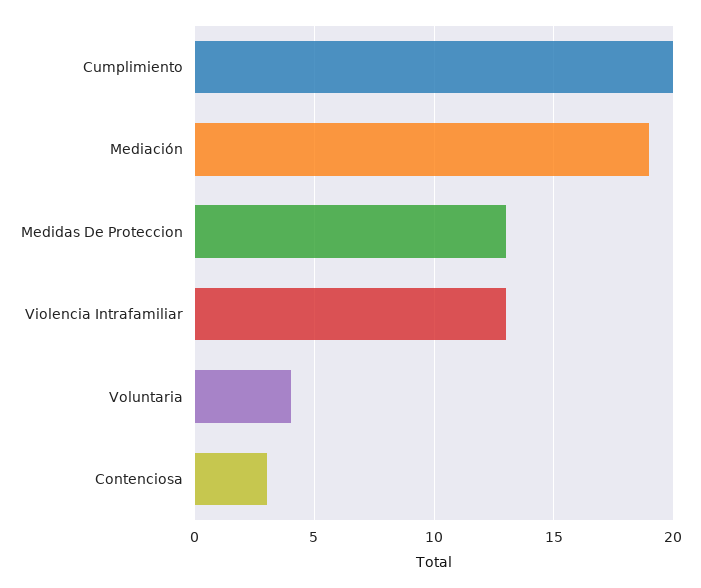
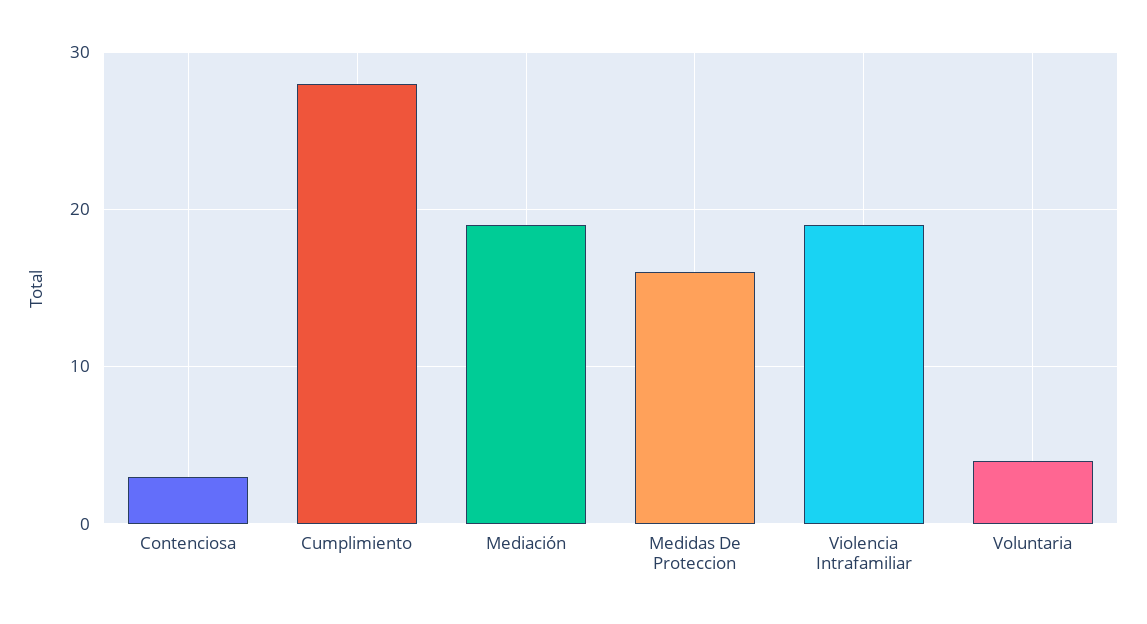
  {
-   "Cumplimiento": 20,
+   "Cumplimiento": 28,
    "Mediación": 19,
-   "Medidas De Proteccion": 13,
+   "Medidas De Proteccion": 16,
-   "Violencia Intrafamiliar": 13,
+   "Violencia Intrafamiliar": 19,
    "Voluntaria": 4,
    "Contenciosa": 3
  }

